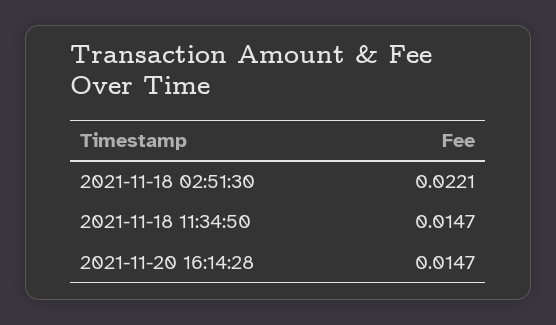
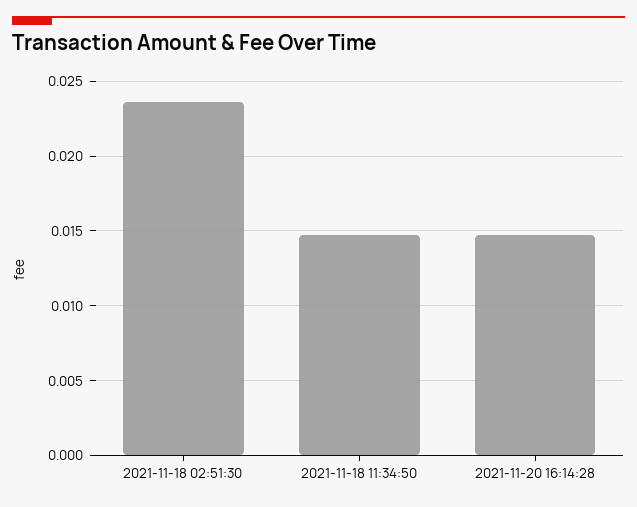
  {
-   "2021-11-18 02:51:30": 0.0221,
+   "2021-11-18 02:51:30": 0.0235,
    "2021-11-18 11:34:50": 0.0147,
    "2021-11-20 16:14:28": 0.0147
  }

